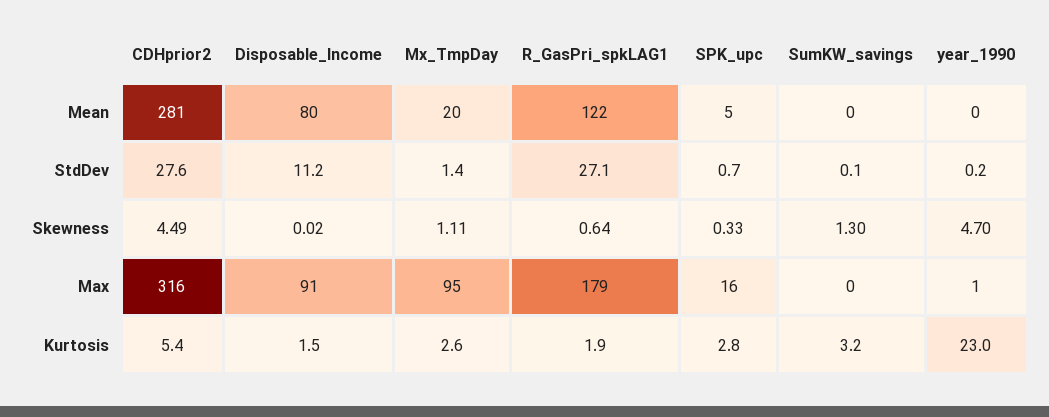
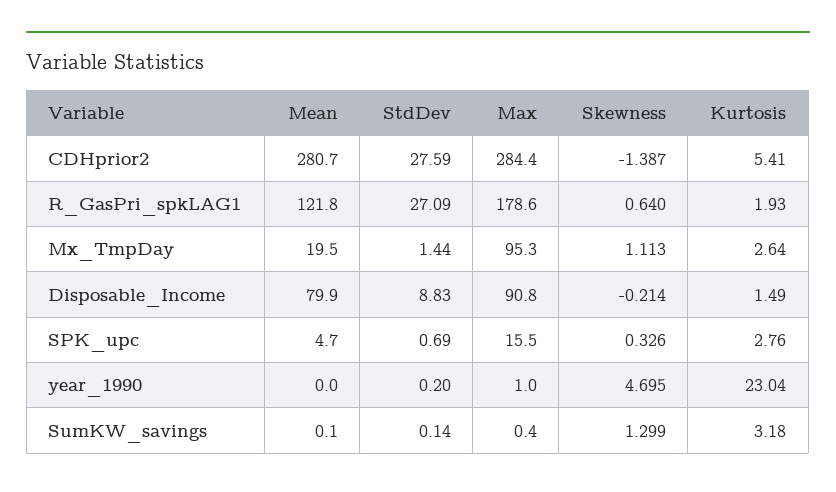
  {
    "CDHprior2": {
      "Mean": 280.7,
      "StdDev": 27.59,
-     "Skewness": 4.49,
+     "Skewness": -1.387,
-     "Max": 316,
+     "Max": 284.4,
      "Kurtosis": 5.41
    },
    "Disposable_Income": {
      "Mean": 79.9,
-     "StdDev": 11.2,
+     "StdDev": 8.83,
-     "Skewness": 0.02,
+     "Skewness": -0.214,
      "Max": 90.8,
      "Kurtosis": 1.49
    },
    "Mx_TmpDay": {
      "Mean": 19.5,
      "StdDev": 1.44,
      "Skewness": 1.113,
      "Max": 95.3,
      "Kurtosis": 2.64
    },
    "R_GasPri_spkLAG1": {
      "Mean": 121.8,
      "StdDev": 27.09,
      "Skewness": 0.64,
      "Max": 178.6,
      "Kurtosis": 1.93
    },
    "SPK_upc": {
      "Mean": 4.7,
      "StdDev": 0.69,
      "Skewness": 0.326,
      "Max": 15.5,
      "Kurtosis": 2.76
    },
    "SumKW_savings": {
      "Mean": 0.1,
      "StdDev": 0.14,
      "Skewness": 1.299,
      "Max": 0.4,
      "Kurtosis": 3.18
    },
    "year_1990": {
      "Mean": 0,
      "StdDev": 0.2,
      "Skewness": 4.695,
      "Max": 1,
      "Kurtosis": 23.04
    }
  }

